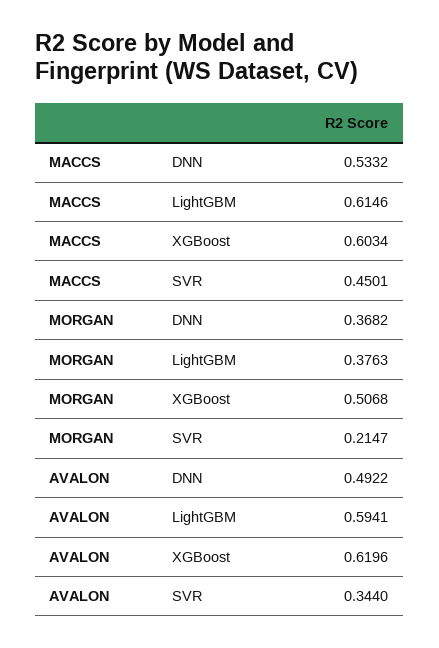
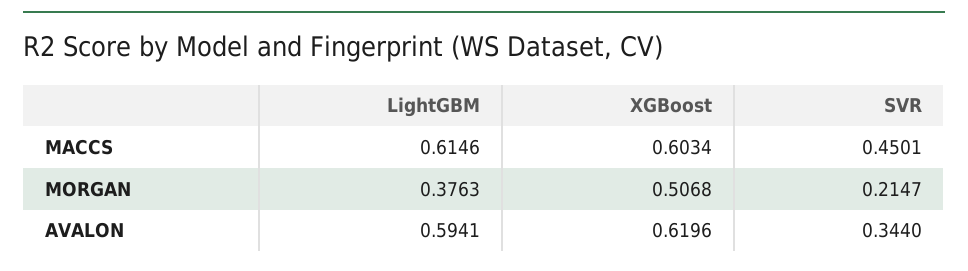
  {
    "MACCS": {
-     "DNN": 0.5332,
      "LightGBM": 0.6146,
      "XGBoost": 0.6034,
      "SVR": 0.4501
    },
    "MORGAN": {
-     "DNN": 0.3682,
      "LightGBM": 0.3763,
      "XGBoost": 0.5068,
      "SVR": 0.2147
    },
    "AVALON": {
-     "DNN": 0.4922,
      "LightGBM": 0.5941,
      "XGBoost": 0.6196,
      "SVR": 0.344
    }
  }

